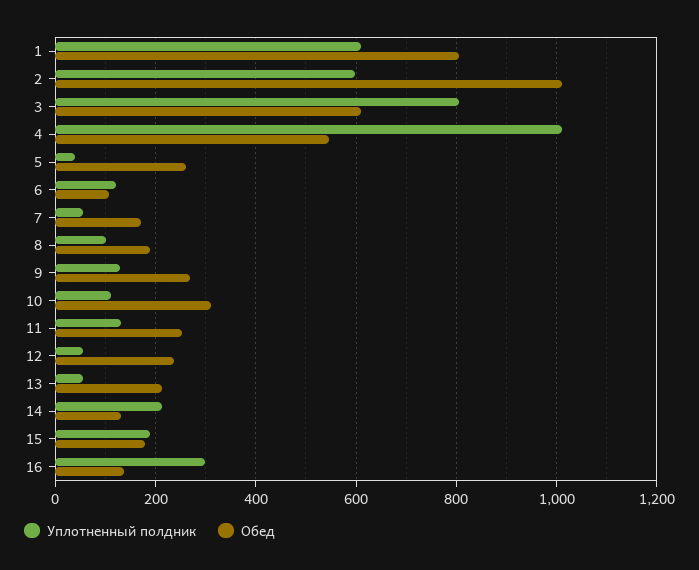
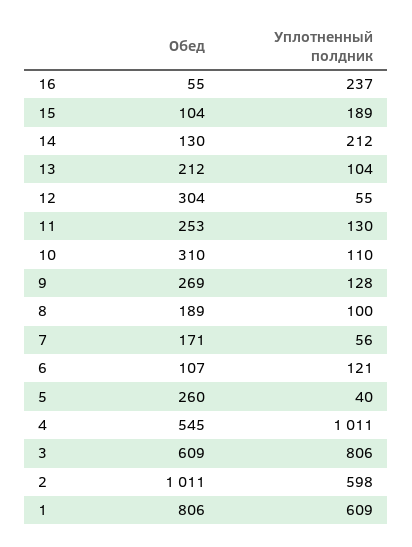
  {
    "Уплотненный полдник": {
      "1": 609,
      "2": 598,
      "3": 806,
      "4": 1011,
      "5": 40,
      "6": 121,
      "7": 56,
      "8": 100,
      "9": 128,
      "10": 110,
      "11": 130,
      "12": 55,
-     "13": 60,
+     "13": 104,
      "14": 212,
      "15": 189,
-     "16": 300
+     "16": 237
    },
    "Обед": {
      "1": 806,
      "2": 1011,
      "3": 609,
      "4": 545,
      "5": 260,
      "6": 107,
      "7": 171,
      "8": 189,
      "9": 269,
      "10": 310,
      "11": 253,
-     "12": 240,
+     "12": 304,
      "13": 212,
      "14": 130,
-     "15": 180,
+     "15": 104,
-     "16": 140
+     "16": 55
    }
  }

